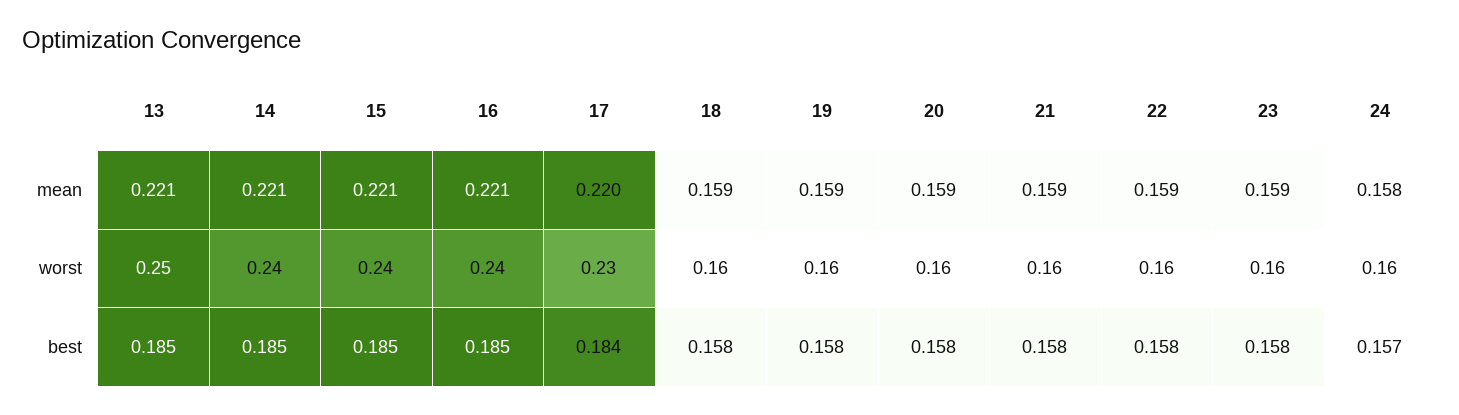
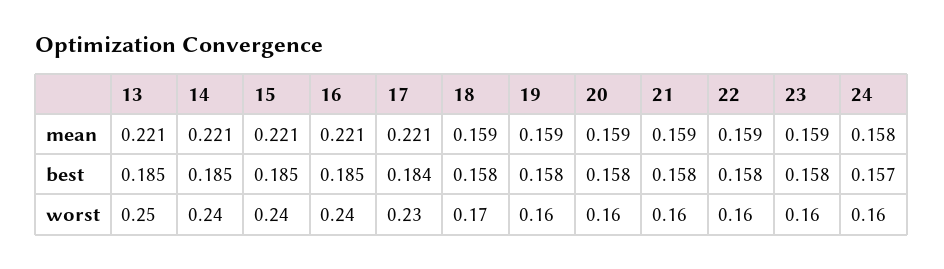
  {
    "13": {
      "mean": 0.221,
      "worst": 0.25,
      "best": 0.185
    },
    "14": {
      "mean": 0.221,
      "worst": 0.24,
      "best": 0.185
    },
    "15": {
      "mean": 0.221,
      "worst": 0.24,
      "best": 0.185
    },
    "16": {
      "mean": 0.221,
      "worst": 0.24,
      "best": 0.185
    },
    "17": {
-     "mean": 0.22,
+     "mean": 0.221,
      "worst": 0.23,
      "best": 0.184
    },
    "18": {
      "mean": 0.159,
-     "worst": 0.16,
+     "worst": 0.17,
      "best": 0.158
    },
    "19": {
      "mean": 0.159,
      "worst": 0.16,
      "best": 0.158
    },
    "20": {
      "mean": 0.159,
      "worst": 0.16,
      "best": 0.158
    },
    "21": {
      "mean": 0.159,
      "worst": 0.16,
      "best": 0.158
    },
    "22": {
      "mean": 0.159,
      "worst": 0.16,
      "best": 0.158
    },
    "23": {
      "mean": 0.159,
      "worst": 0.16,
      "best": 0.158
    },
    "24": {
      "mean": 0.158,
      "worst": 0.16,
      "best": 0.157
    }
  }

